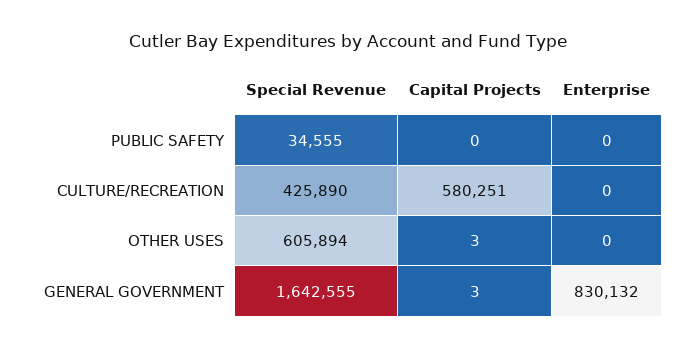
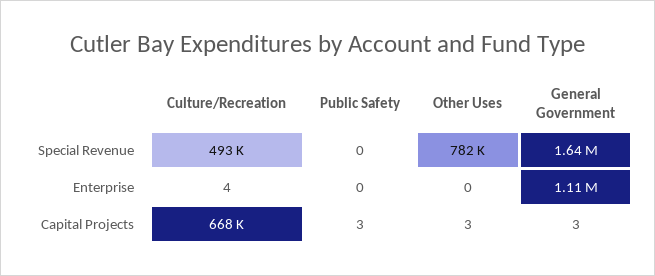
  {
    "Special Revenue": {
-     "PUBLIC SAFETY": 34555,
+     "PUBLIC SAFETY": 0,
-     "CULTURE/RECREATION": 425890,
+     "CULTURE/RECREATION": 493000,
-     "OTHER USES": 605894,
+     "OTHER USES": 782000,
      "GENERAL GOVERNMENT": 1642555
    },
    "Capital Projects": {
-     "PUBLIC SAFETY": 0,
+     "PUBLIC SAFETY": 3,
-     "CULTURE/RECREATION": 580251,
+     "CULTURE/RECREATION": 668000,
      "OTHER USES": 3,
      "GENERAL GOVERNMENT": 3
    },
    "Enterprise": {
      "PUBLIC SAFETY": 0,
-     "CULTURE/RECREATION": 0,
+     "CULTURE/RECREATION": 4,
      "OTHER USES": 0,
-     "GENERAL GOVERNMENT": 830132
+     "GENERAL GOVERNMENT": 1110000
    }
  }

